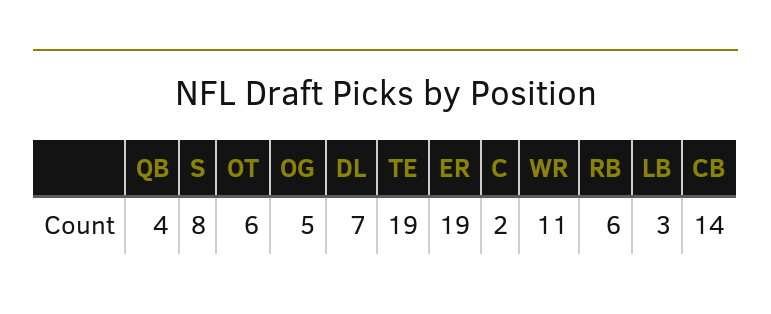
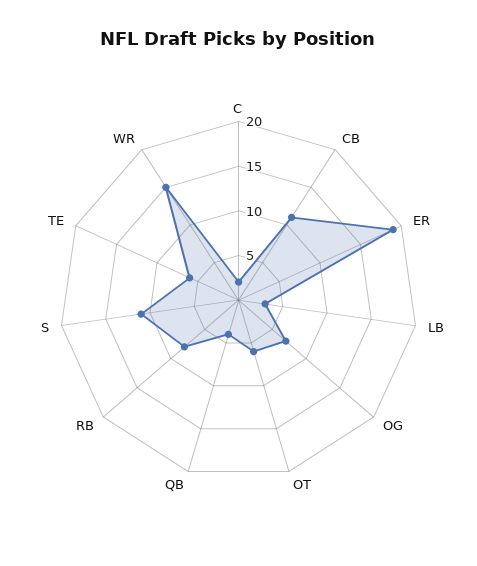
  {
    "QB": 4,
-   "S": 8,
+   "S": 11,
    "OT": 6,
-   "OG": 5,
+   "OG": 7,
-   "DL": 7,
-   "TE": 19,
+   "TE": 6,
    "ER": 19,
    "C": 2,
-   "WR": 11,
+   "WR": 15,
-   "RB": 6,
+   "RB": 8,
    "LB": 3,
-   "CB": 14
+   "CB": 11
  }

